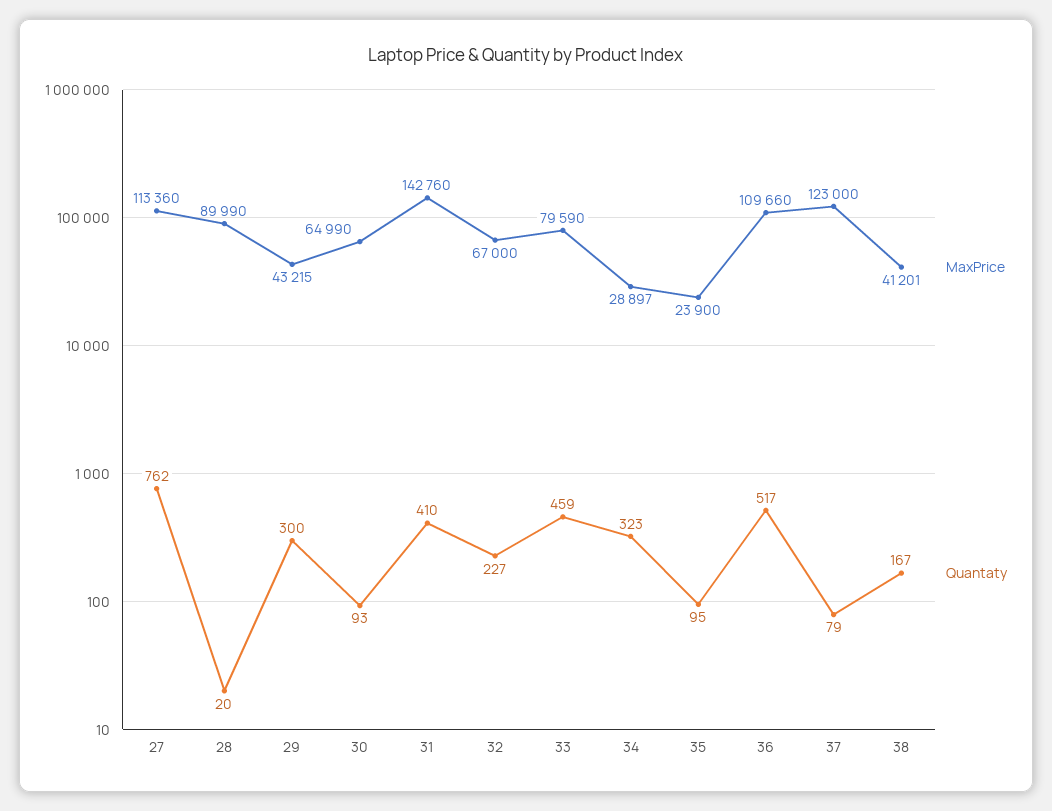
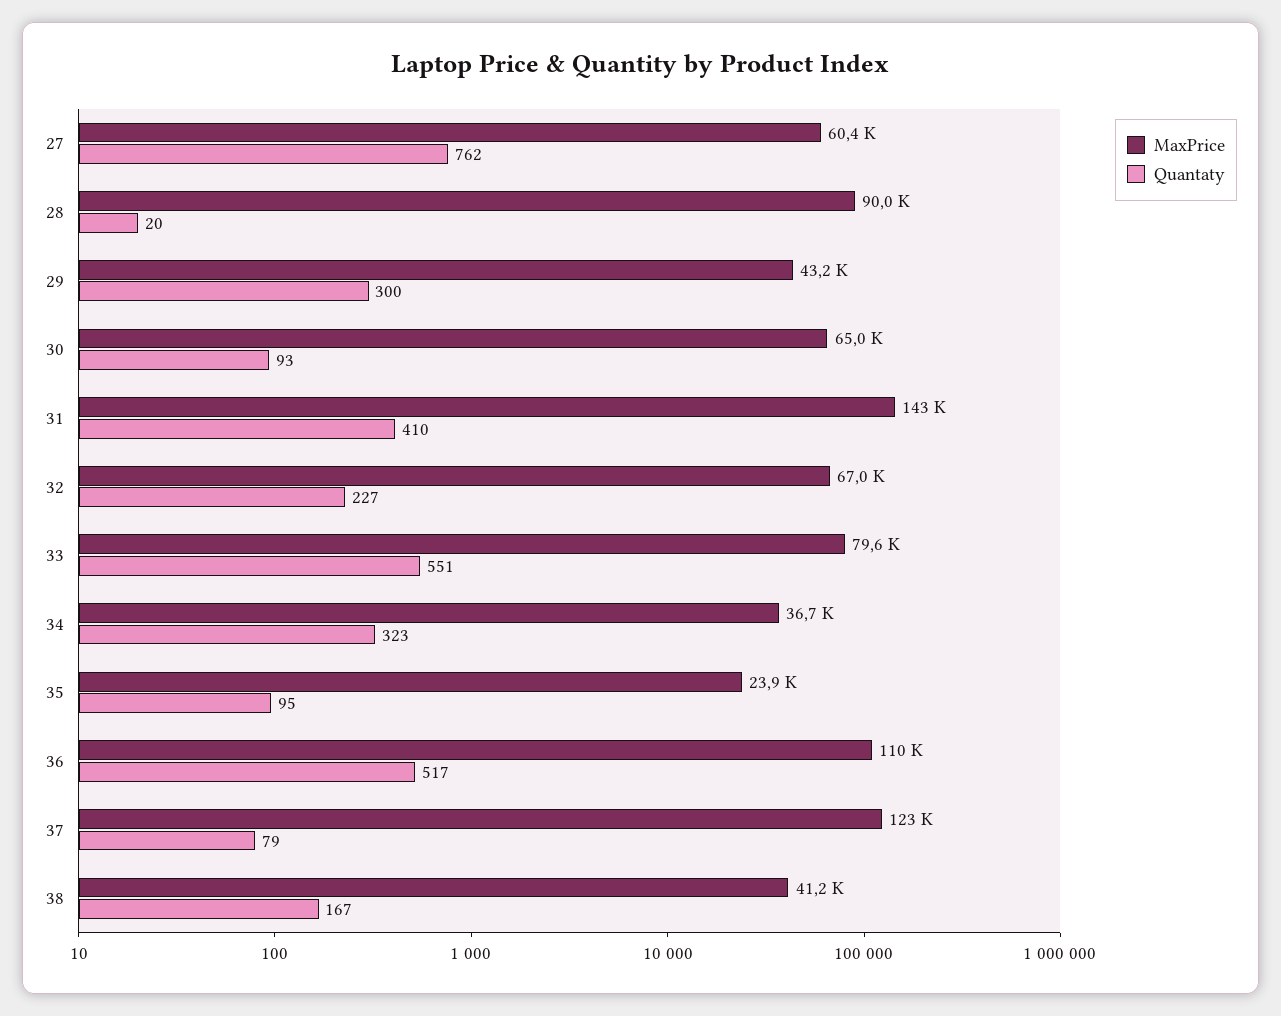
  {
    "MaxPrice": {
-     "27": 113360,
+     "27": 60400,
      "28": 89990,
      "29": 43215,
      "30": 64990,
      "31": 142760,
      "32": 67000,
      "33": 79590,
-     "34": 28897,
+     "34": 36700,
      "35": 23900,
      "36": 109660,
      "37": 123000,
      "38": 41201
    },
    "Quantaty": {
      "27": 762,
      "28": 20,
      "29": 300,
      "30": 93,
      "31": 410,
      "32": 227,
-     "33": 459,
+     "33": 551,
      "34": 323,
      "35": 95,
      "36": 517,
      "37": 79,
      "38": 167
    }
  }

